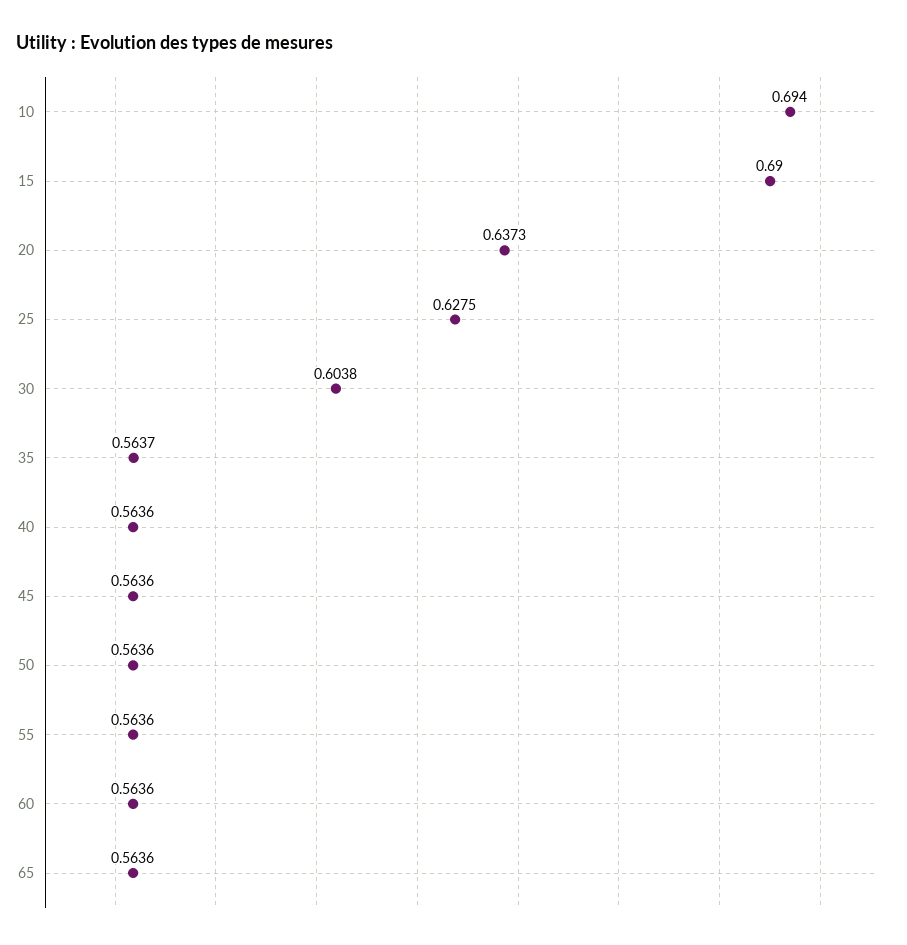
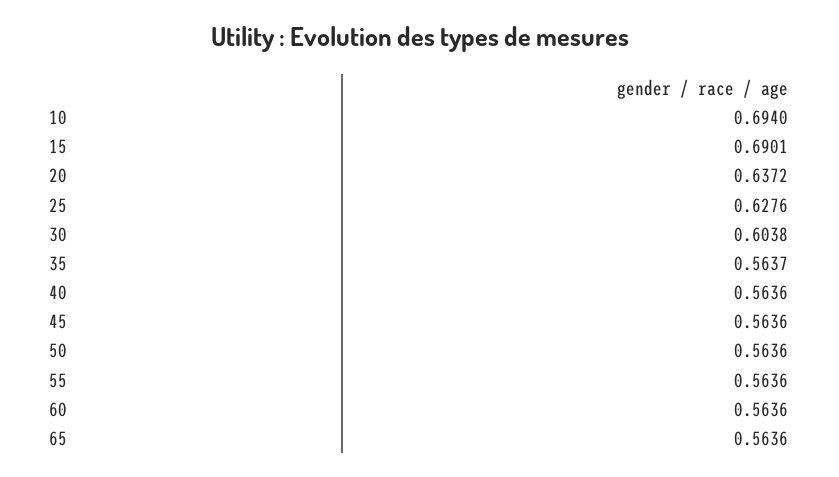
  {
    "10": 0.694,
-   "15": 0.69,
+   "15": 0.6901,
-   "20": 0.6373,
+   "20": 0.6372,
-   "25": 0.6275,
+   "25": 0.6276,
    "30": 0.6038,
    "35": 0.5637,
    "40": 0.5636,
    "45": 0.5636,
    "50": 0.5636,
    "55": 0.5636,
    "60": 0.5636,
    "65": 0.5636
  }

